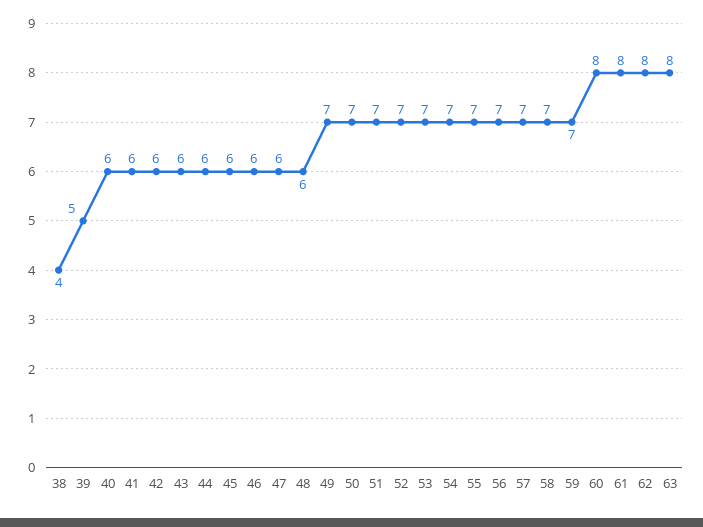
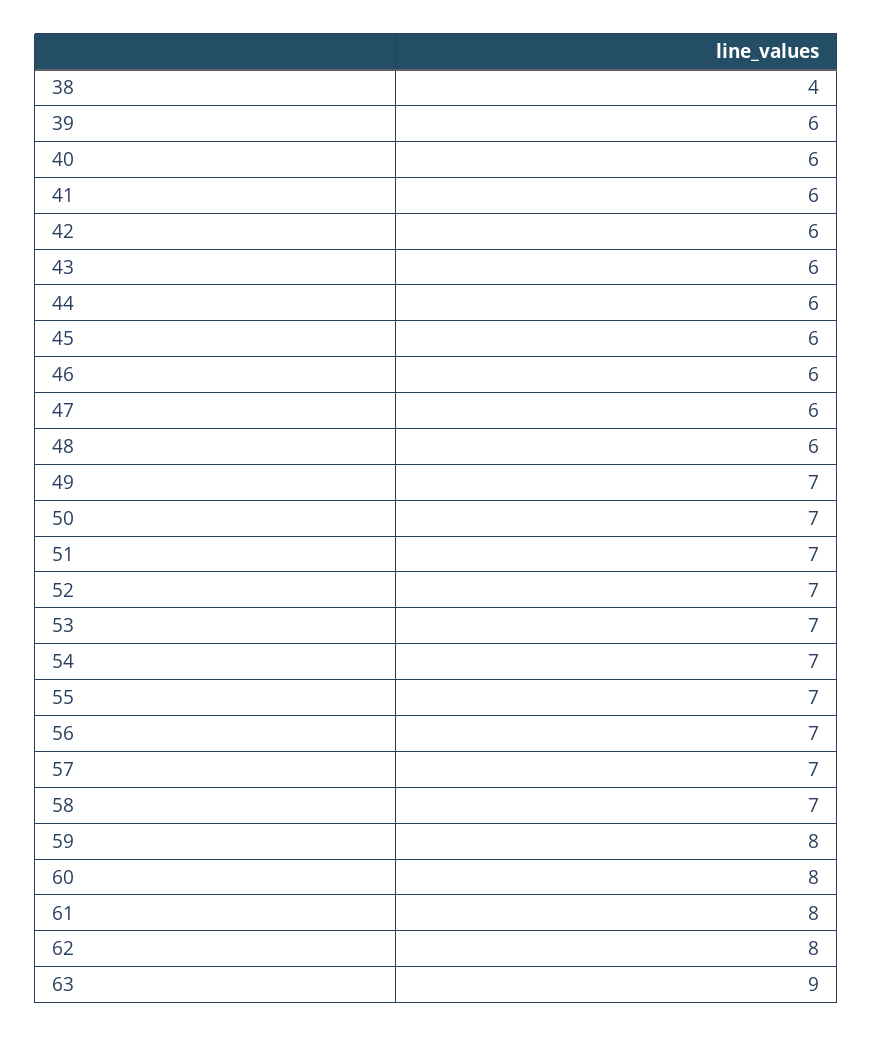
  {
    "38": 4,
-   "39": 5,
+   "39": 6,
    "40": 6,
    "41": 6,
    "42": 6,
    "43": 6,
    "44": 6,
    "45": 6,
    "46": 6,
    "47": 6,
    "48": 6,
    "49": 7,
    "50": 7,
    "51": 7,
    "52": 7,
    "53": 7,
    "54": 7,
    "55": 7,
    "56": 7,
    "57": 7,
    "58": 7,
-   "59": 7,
+   "59": 8,
    "60": 8,
    "61": 8,
    "62": 8,
-   "63": 8
+   "63": 9
  }

